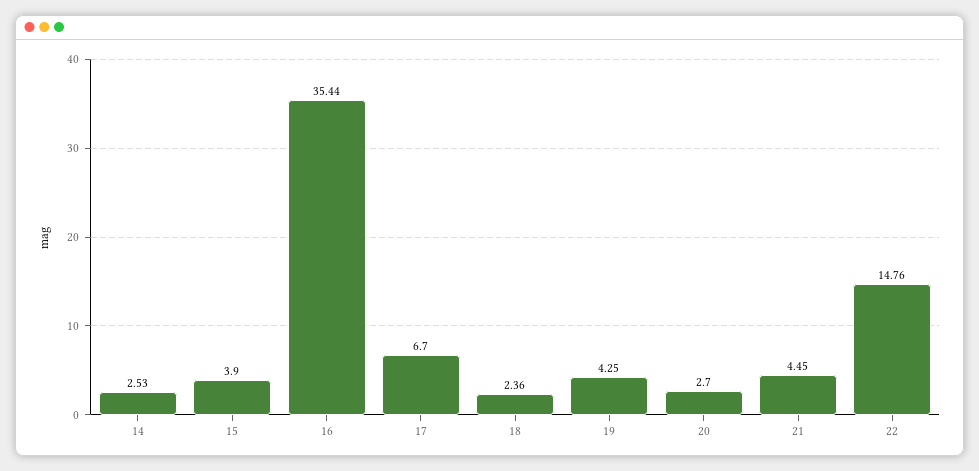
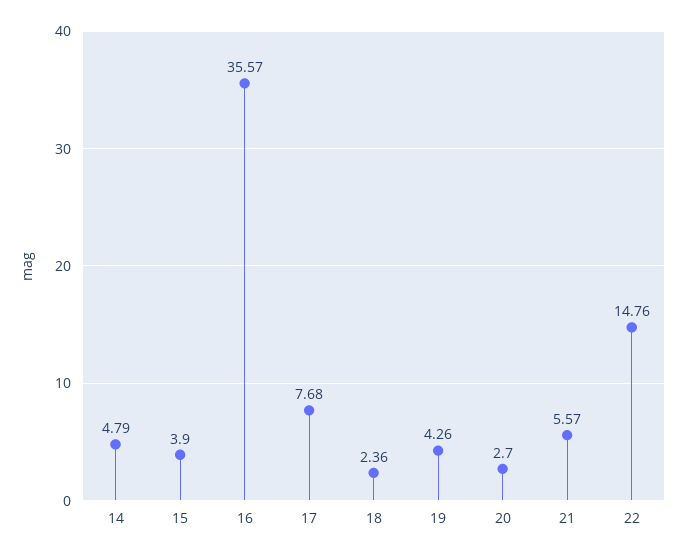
  {
-   "14": 2.53,
+   "14": 4.79,
    "15": 3.9,
-   "16": 35.44,
+   "16": 35.57,
-   "17": 6.7,
+   "17": 7.68,
    "18": 2.36,
-   "19": 4.25,
+   "19": 4.26,
    "20": 2.7,
-   "21": 4.45,
+   "21": 5.57,
    "22": 14.76
  }

